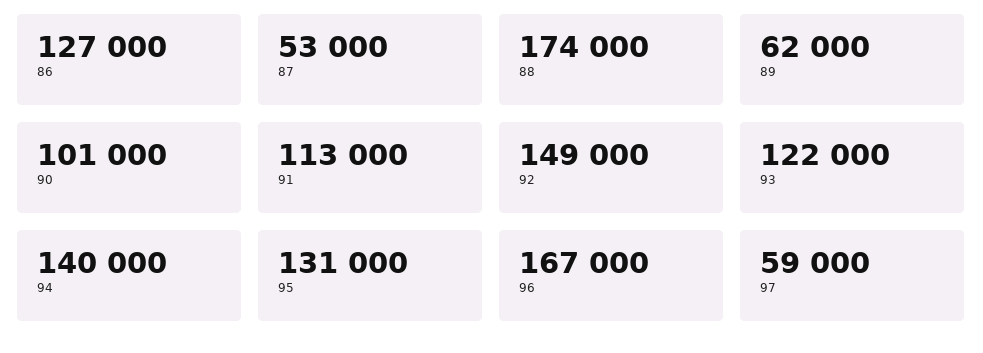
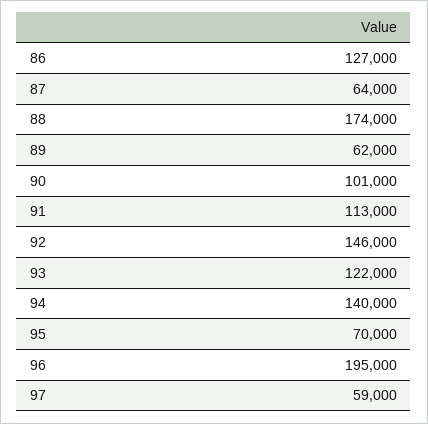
  {
    "86": 127000,
-   "87": 53000,
+   "87": 64000,
    "88": 174000,
    "89": 62000,
    "90": 101000,
    "91": 113000,
-   "92": 149000,
+   "92": 146000,
    "93": 122000,
    "94": 140000,
-   "95": 131000,
+   "95": 70000,
-   "96": 167000,
+   "96": 195000,
    "97": 59000
  }

